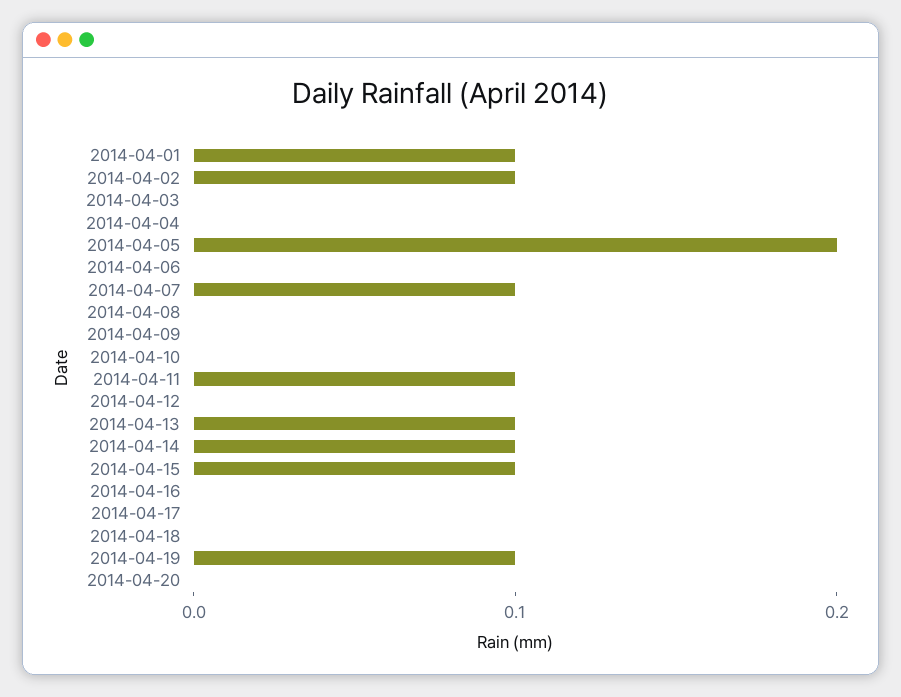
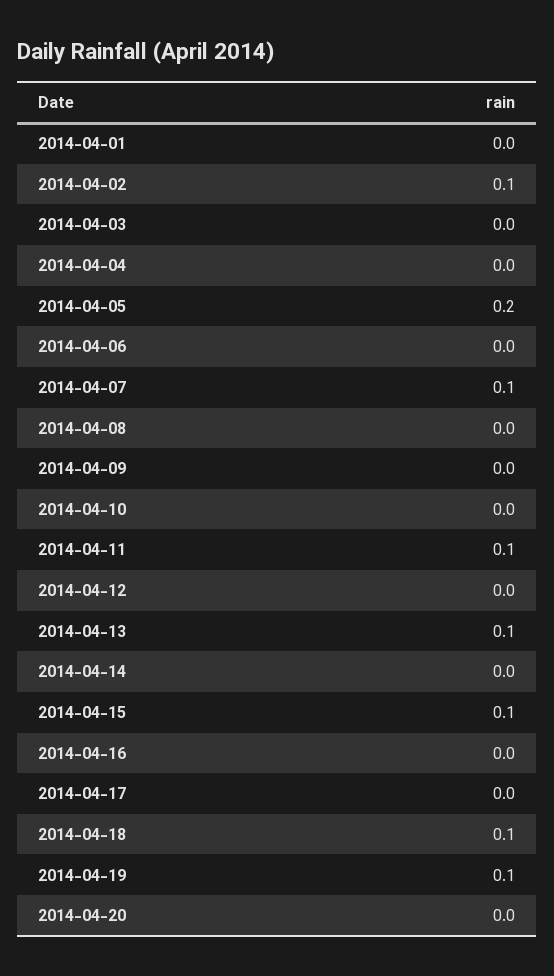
  {
-   "2014-04-01": 0.1,
+   "2014-04-01": 0,
    "2014-04-02": 0.1,
    "2014-04-03": 0,
    "2014-04-04": 0,
    "2014-04-05": 0.2,
    "2014-04-06": 0,
    "2014-04-07": 0.1,
    "2014-04-08": 0,
    "2014-04-09": 0,
    "2014-04-10": 0,
    "2014-04-11": 0.1,
    "2014-04-12": 0,
    "2014-04-13": 0.1,
-   "2014-04-14": 0.1,
+   "2014-04-14": 0,
    "2014-04-15": 0.1,
    "2014-04-16": 0,
    "2014-04-17": 0,
-   "2014-04-18": 0,
+   "2014-04-18": 0.1,
    "2014-04-19": 0.1,
    "2014-04-20": 0
  }

